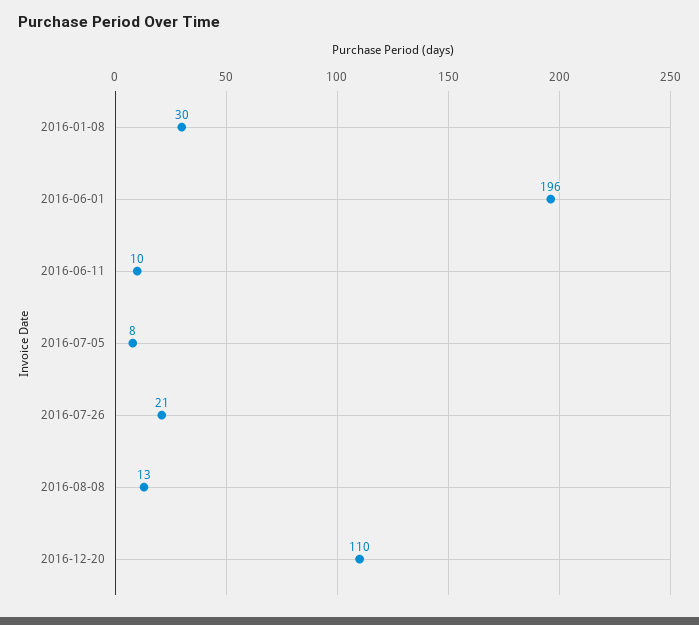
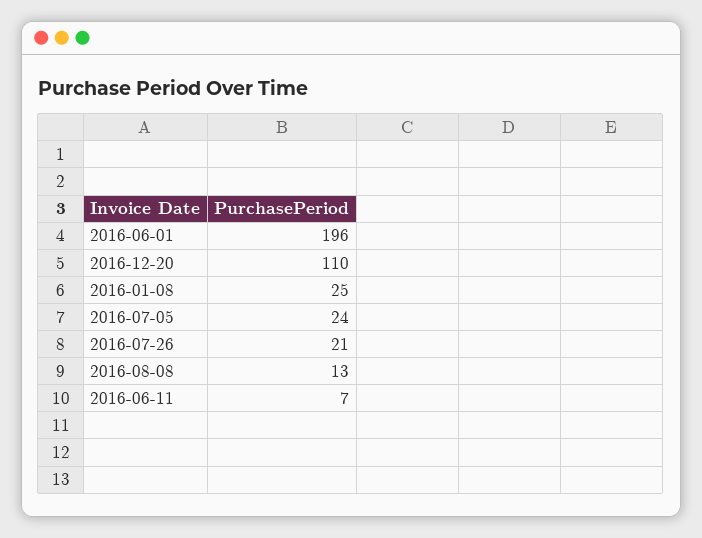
  {
-   "2016-01-08": 30,
+   "2016-01-08": 25,
    "2016-06-01": 196,
-   "2016-06-11": 10,
+   "2016-06-11": 7,
-   "2016-07-05": 8,
+   "2016-07-05": 24,
    "2016-07-26": 21,
    "2016-08-08": 13,
    "2016-12-20": 110
  }

